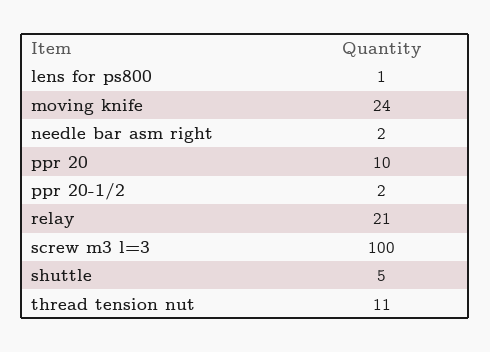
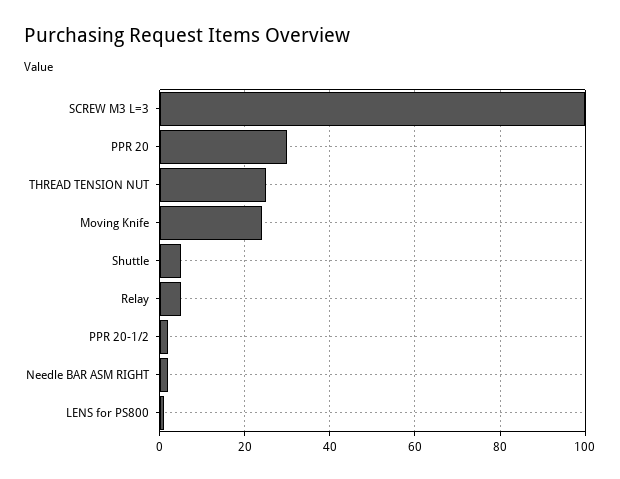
  {
    "lens for ps800": 1,
    "moving knife": 24,
    "needle bar asm right": 2,
-   "ppr 20": 10,
+   "ppr 20": 30,
    "ppr 20-1/2": 2,
-   "relay": 21,
+   "relay": 5,
    "screw m3 l=3": 100,
    "shuttle": 5,
-   "thread tension nut": 11
+   "thread tension nut": 25
  }

